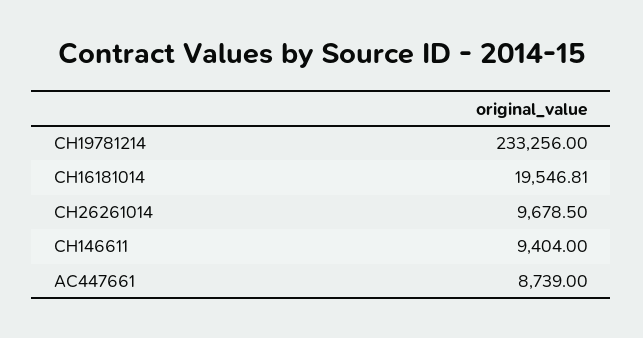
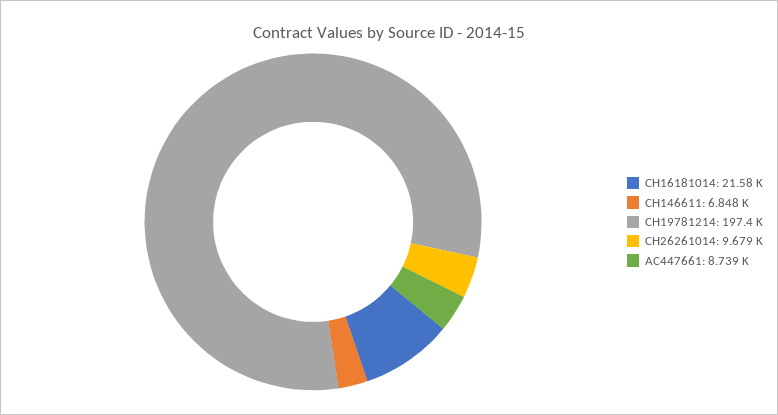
  {
-   "CH19781214": 233256,
+   "CH19781214": 197400,
-   "CH16181014": 19546.81,
+   "CH16181014": 21580,
    "CH26261014": 9678.5,
-   "CH146611": 9404,
+   "CH146611": 6848,
    "AC447661": 8739
  }

